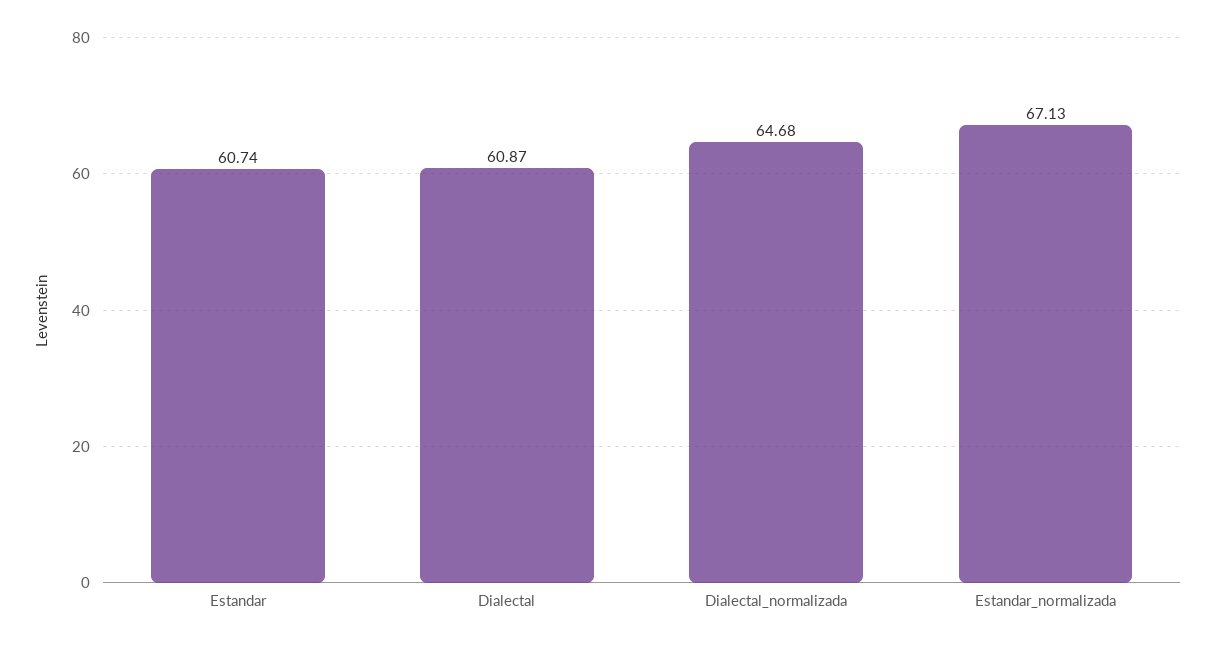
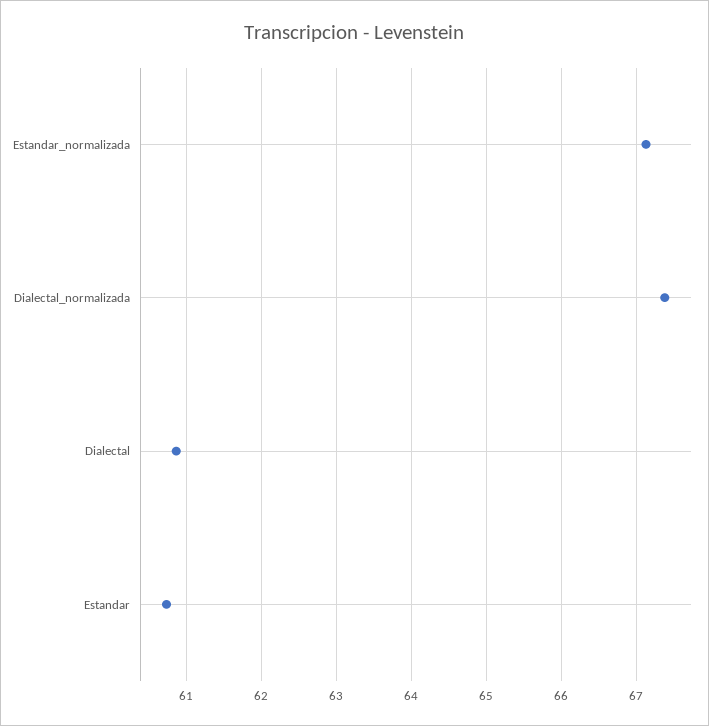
  {
    "Estandar": 60.74,
    "Dialectal": 60.87,
-   "Dialectal_normalizada": 64.68,
+   "Dialectal_normalizada": 67.4,
    "Estandar_normalizada": 67.13
  }

